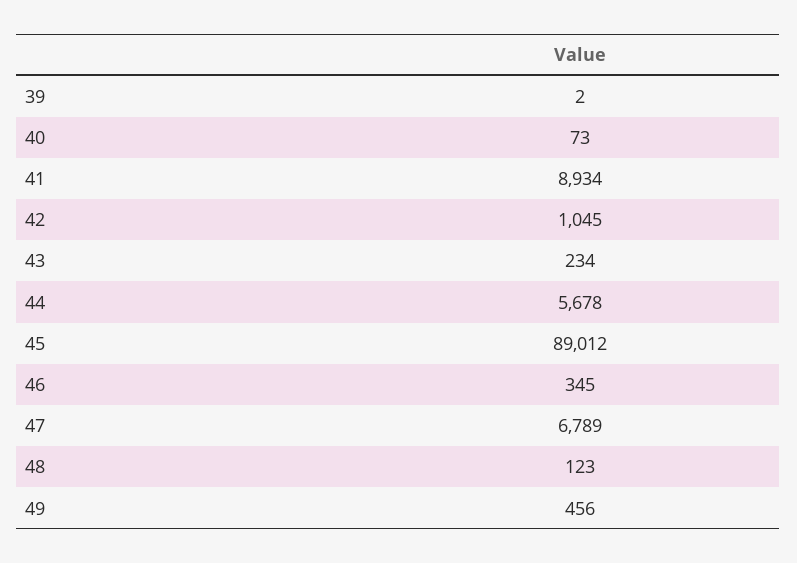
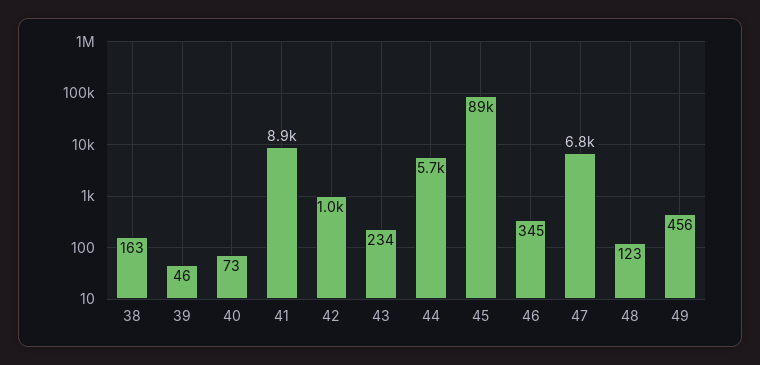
  {
-   "39": 2,
+   "39": 46,
    "40": 73,
    "41": 8934,
    "42": 1045,
    "43": 234,
    "44": 5678,
    "45": 89012,
    "46": 345,
    "47": 6789,
    "48": 123,
-   "49": 456
+   "49": 456,
+   "38": 163
  }

